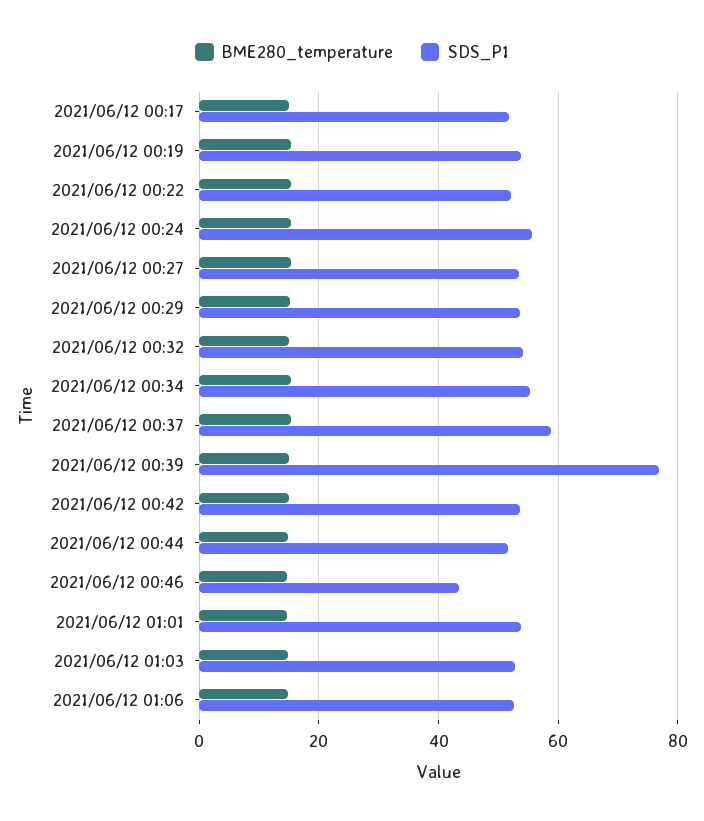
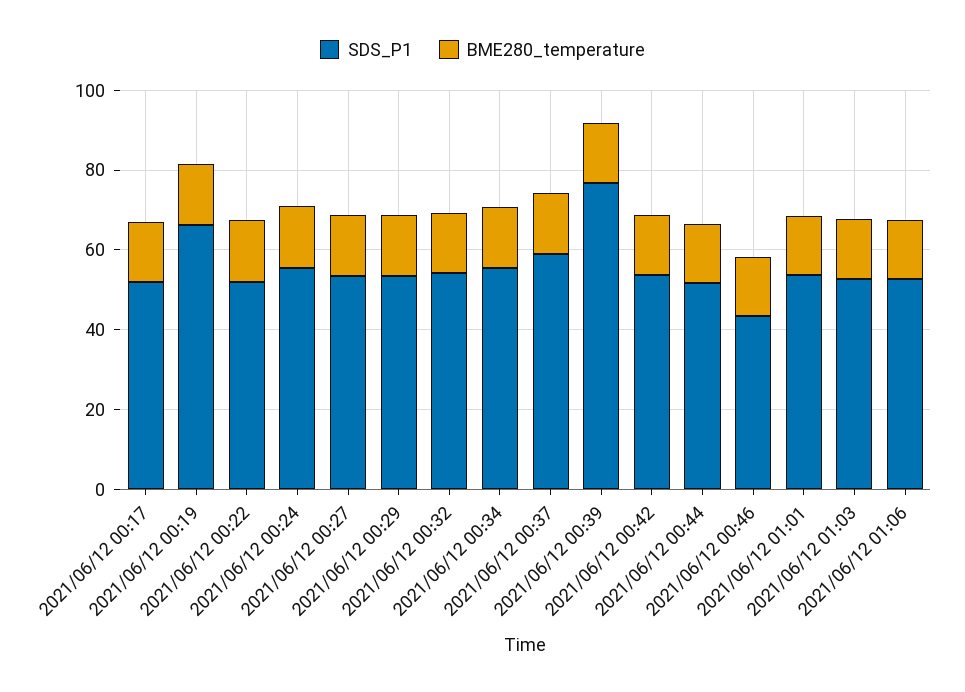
  {
    "BME280_temperature": {
      "2021/06/12 00:17": 16,
      "2021/06/12 00:19": 16,
      "2021/06/12 00:22": 16,
      "2021/06/12 00:24": 16,
      "2021/06/12 00:27": 16,
      "2021/06/12 00:29": 16,
      "2021/06/12 00:32": 16,
      "2021/06/12 00:34": 16,
      "2021/06/12 00:37": 16,
      "2021/06/12 00:39": 14,
      "2021/06/12 00:42": 16,
      "2021/06/12 00:44": 14,
      "2021/06/12 00:46": 14,
      "2021/06/12 01:01": 14,
      "2021/06/12 01:03": 14,
      "2021/06/12 01:06": 14
    },
    "SDS_P1": {
      "2021/06/12 00:17": 52,
-     "2021/06/12 00:19": 54,
+     "2021/06/12 00:19": 65,
      "2021/06/12 00:22": 52,
      "2021/06/12 00:24": 56,
      "2021/06/12 00:27": 54,
      "2021/06/12 00:29": 54,
      "2021/06/12 00:32": 54,
      "2021/06/12 00:34": 56,
      "2021/06/12 00:37": 58,
      "2021/06/12 00:39": 76,
      "2021/06/12 00:42": 54,
      "2021/06/12 00:44": 52,
      "2021/06/12 00:46": 44,
      "2021/06/12 01:01": 54,
      "2021/06/12 01:03": 52,
      "2021/06/12 01:06": 52
    }
  }

